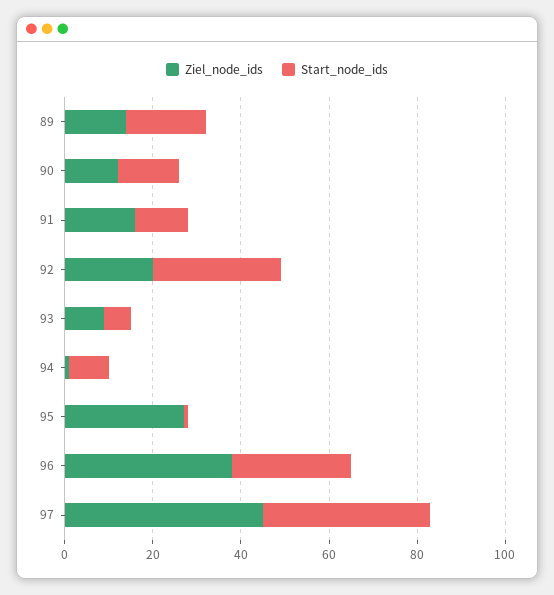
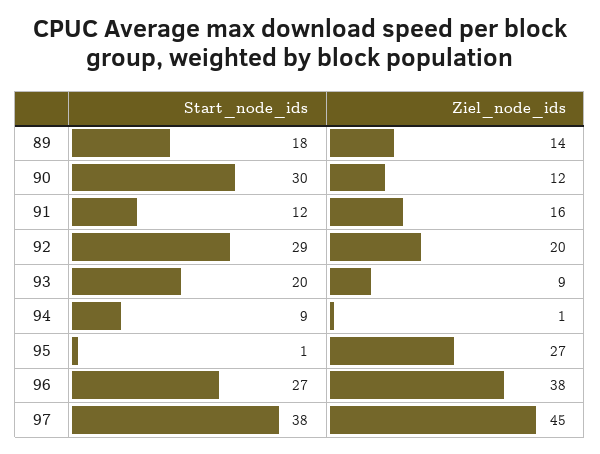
  {
    "Ziel_node_ids": {
      "89": 14,
      "90": 12,
      "91": 16,
      "92": 20,
      "93": 9,
      "94": 1,
      "95": 27,
      "96": 38,
      "97": 45
    },
    "Start_node_ids": {
      "89": 18,
-     "90": 15,
+     "90": 30,
      "91": 12,
      "92": 29,
-     "93": 5,
+     "93": 20,
      "94": 9,
      "95": 1,
      "96": 27,
      "97": 38
    }
  }

